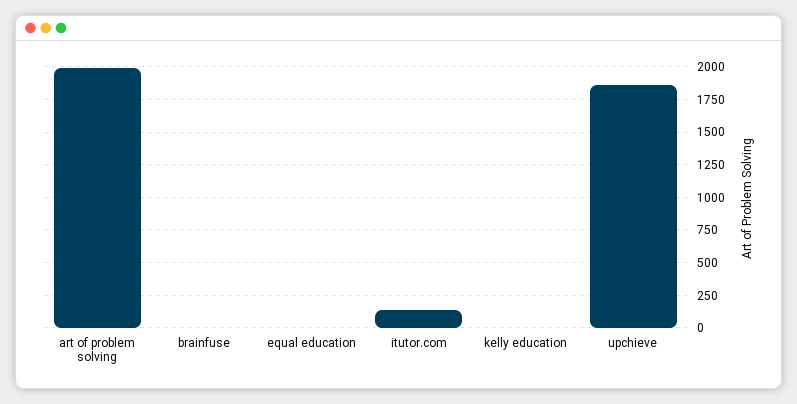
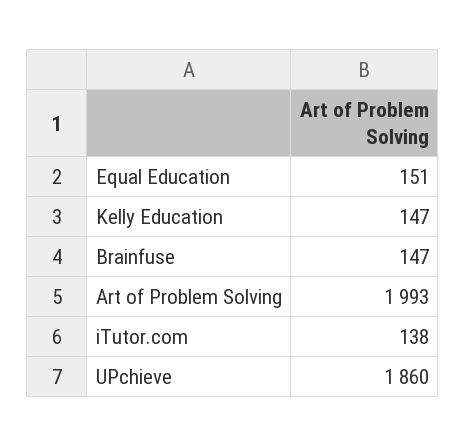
  {
    "art of problem solving": 1993,
-   "brainfuse": 0,
+   "brainfuse": 147,
-   "equal education": 0,
+   "equal education": 151,
    "itutor.com": 138,
-   "kelly education": 0,
+   "kelly education": 147,
    "upchieve": 1860
  }

